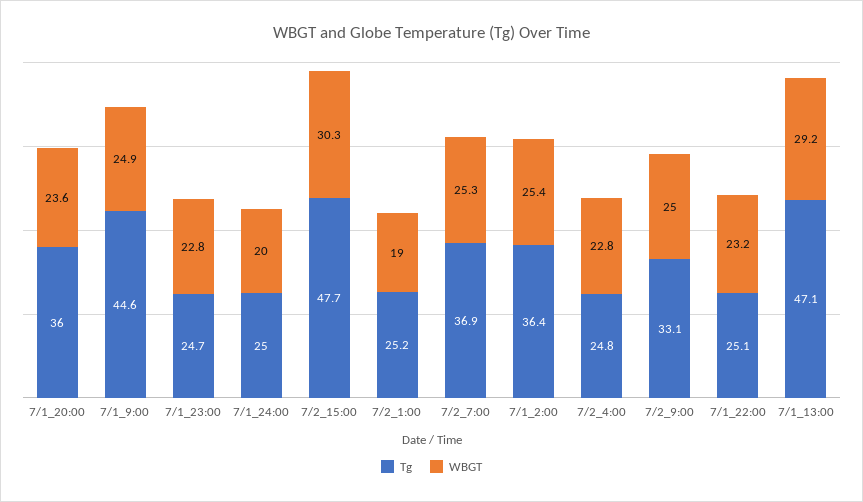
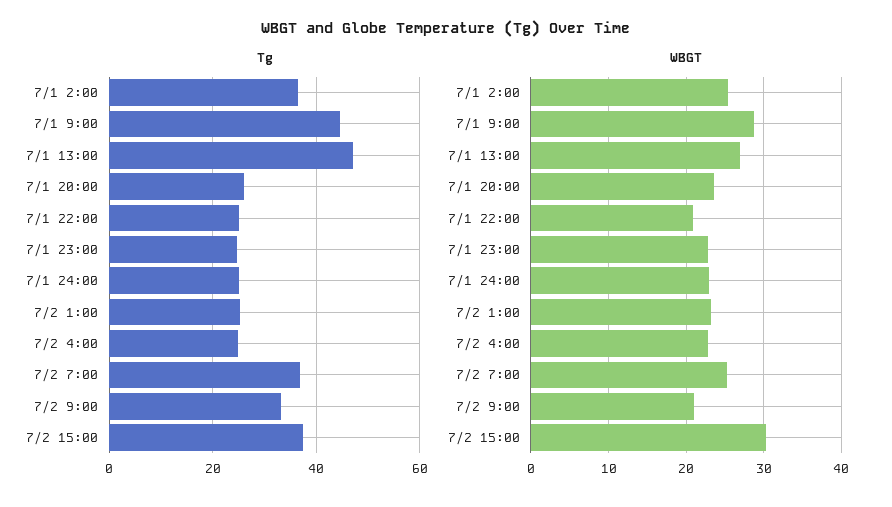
  {
    "Tg": {
-     "7/1_20:00": 36,
+     "7/1_20:00": 26,
      "7/1_9:00": 44.6,
      "7/1_23:00": 24.7,
      "7/1_24:00": 25,
-     "7/2_15:00": 47.7,
+     "7/2_15:00": 38,
      "7/2_1:00": 25.2,
      "7/2_7:00": 36.9,
      "7/1_2:00": 36.4,
      "7/2_4:00": 24.8,
      "7/2_9:00": 33.1,
      "7/1_22:00": 25.1,
      "7/1_13:00": 47.1
    },
    "WBGT": {
      "7/1_20:00": 23.6,
-     "7/1_9:00": 24.9,
+     "7/1_9:00": 29,
      "7/1_23:00": 22.8,
-     "7/1_24:00": 20,
+     "7/1_24:00": 23,
      "7/2_15:00": 30.3,
-     "7/2_1:00": 19,
+     "7/2_1:00": 23,
      "7/2_7:00": 25.3,
      "7/1_2:00": 25.4,
      "7/2_4:00": 22.8,
-     "7/2_9:00": 25,
+     "7/2_9:00": 21,
-     "7/1_22:00": 23.2,
+     "7/1_22:00": 21,
-     "7/1_13:00": 29.2
+     "7/1_13:00": 27
    }
  }

